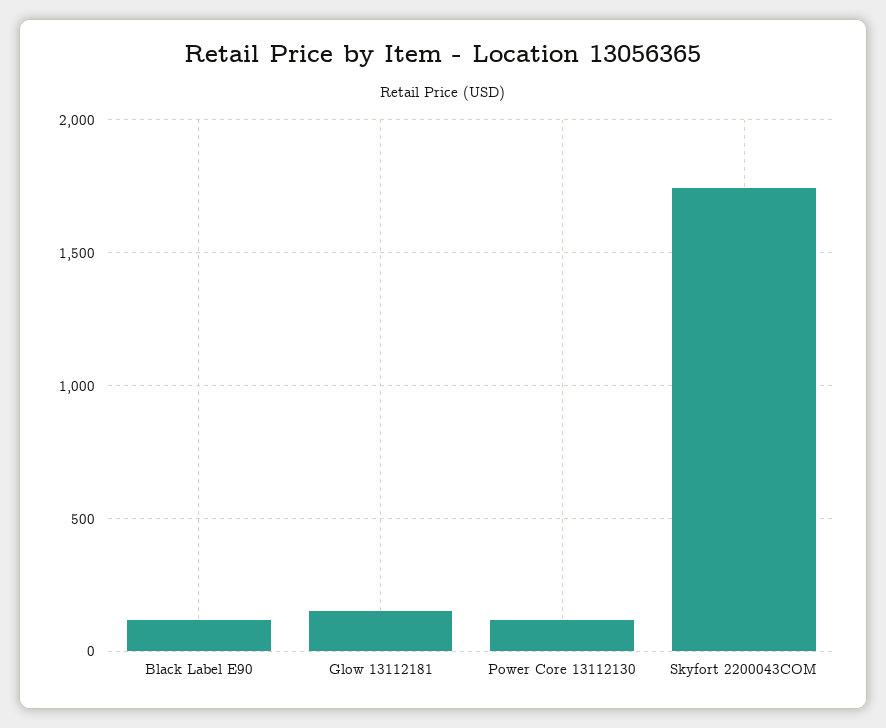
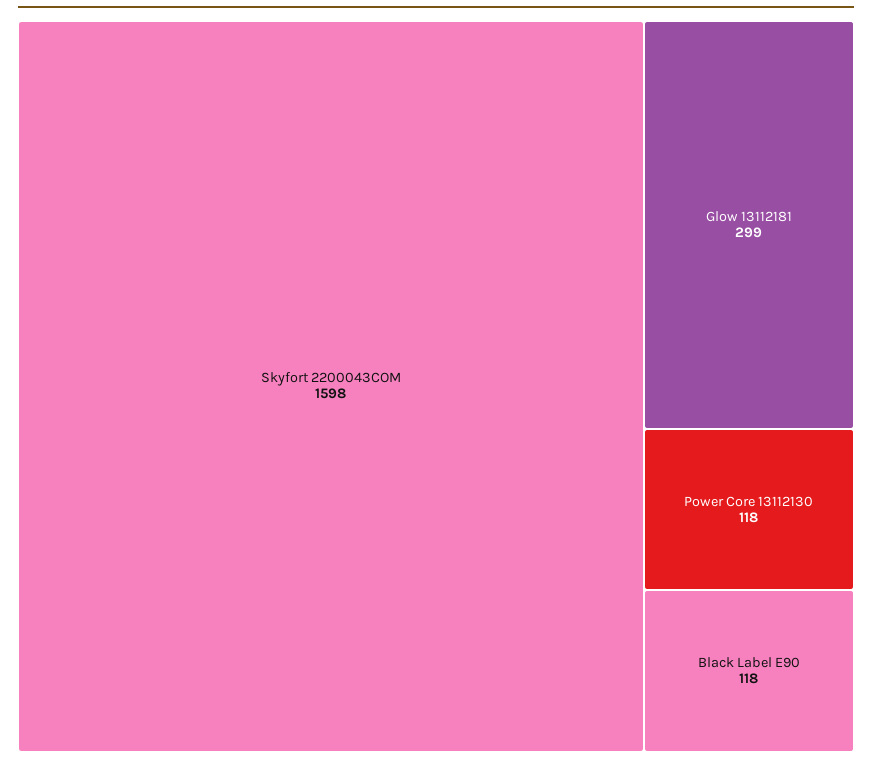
  {
    "Black Label E90": 118,
-   "Glow 13112181": 150,
+   "Glow 13112181": 299,
    "Power Core 13112130": 118,
-   "Skyfort 2200043COM": 1750
+   "Skyfort 2200043COM": 1598
  }

